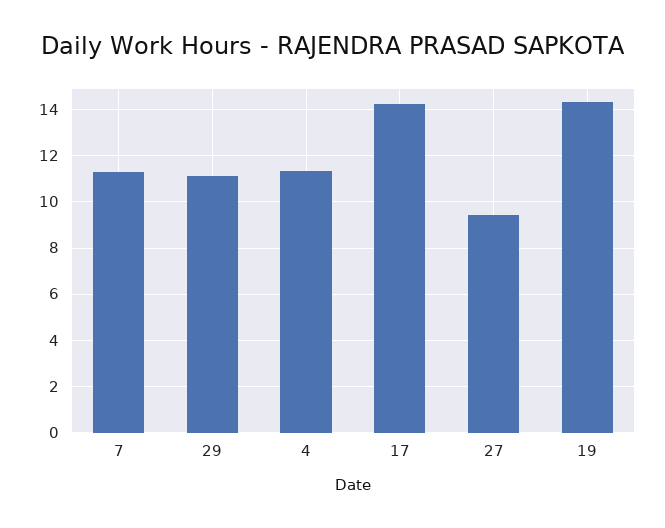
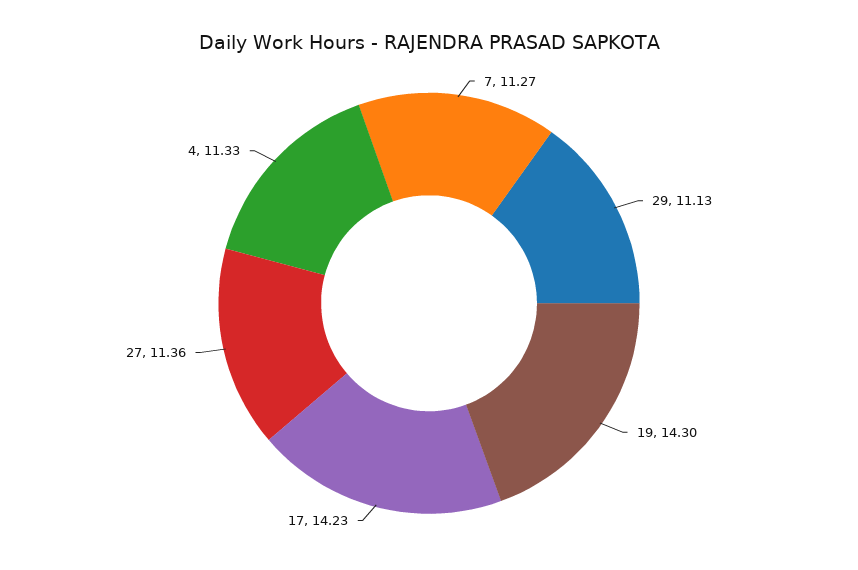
  {
    "7": 11.27,
    "29": 11.13,
    "4": 11.33,
    "17": 14.23,
-   "27": 9.5,
+   "27": 11.36,
    "19": 14.3
  }

